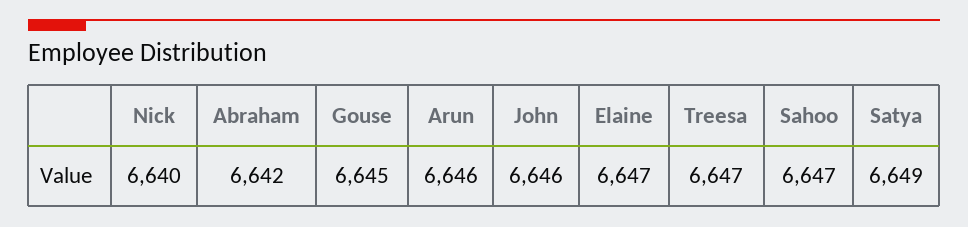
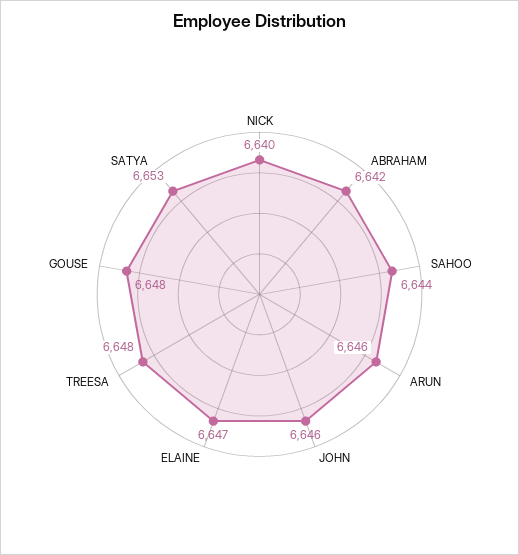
  {
    "Nick": 6640,
    "Abraham": 6642,
-   "Gouse": 6645,
+   "Gouse": 6648,
    "Arun": 6646,
    "John": 6646,
    "Elaine": 6647,
-   "Treesa": 6647,
+   "Treesa": 6648,
-   "Sahoo": 6647,
+   "Sahoo": 6644,
-   "Satya": 6649
+   "Satya": 6653
  }

